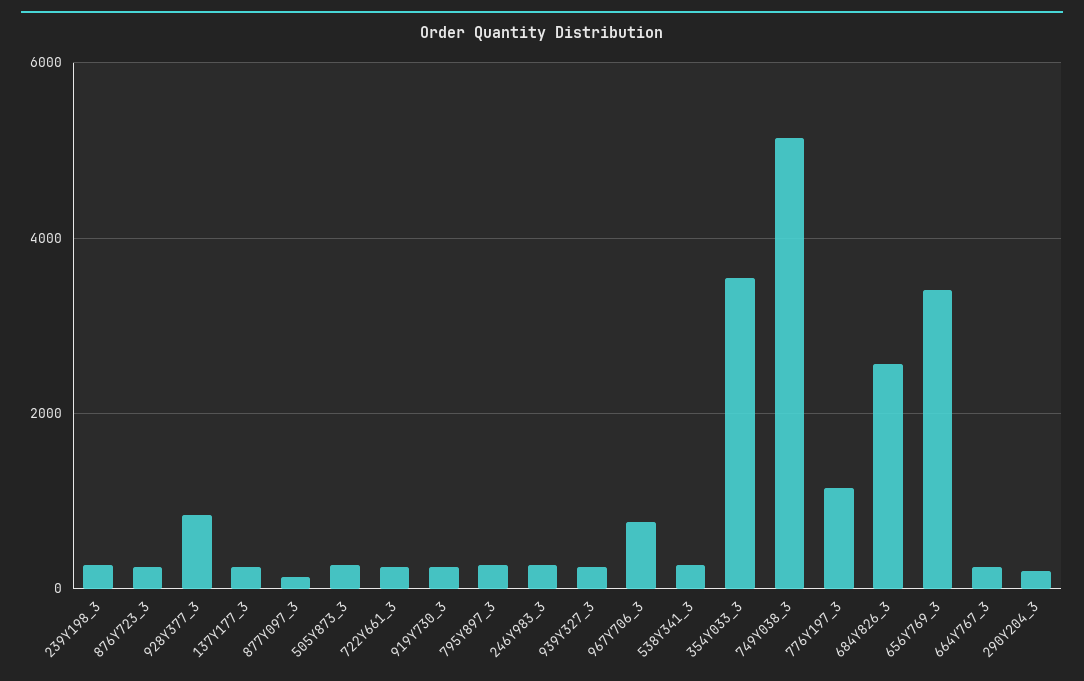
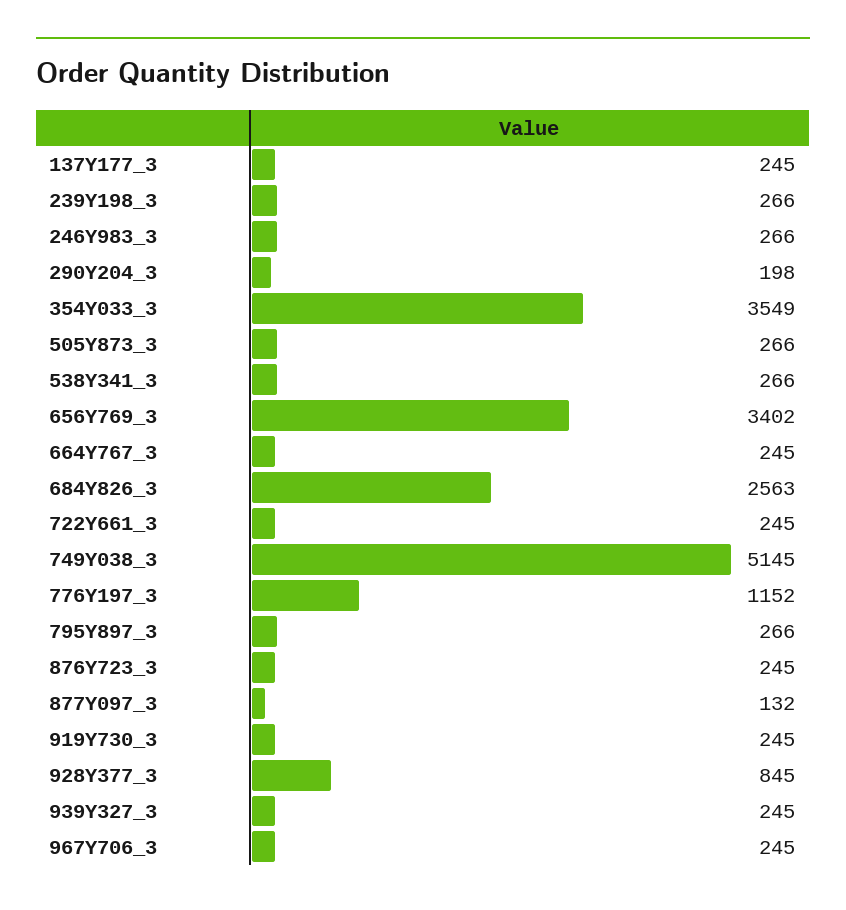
  {
    "239Y198_3": 266,
    "876Y723_3": 245,
    "928Y377_3": 845,
    "137Y177_3": 245,
    "877Y097_3": 132,
    "505Y873_3": 266,
    "722Y661_3": 245,
    "919Y730_3": 245,
    "795Y897_3": 266,
    "246Y983_3": 266,
    "939Y327_3": 245,
-   "967Y706_3": 800,
+   "967Y706_3": 245,
    "538Y341_3": 266,
    "354Y033_3": 3549,
    "749Y038_3": 5145,
    "776Y197_3": 1152,
    "684Y826_3": 2563,
    "656Y769_3": 3402,
    "664Y767_3": 245,
    "290Y204_3": 198
  }

